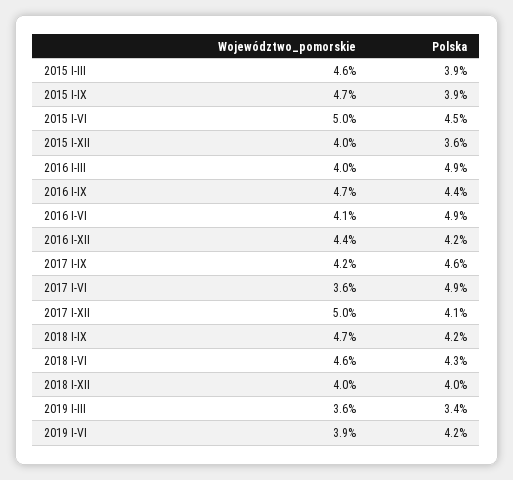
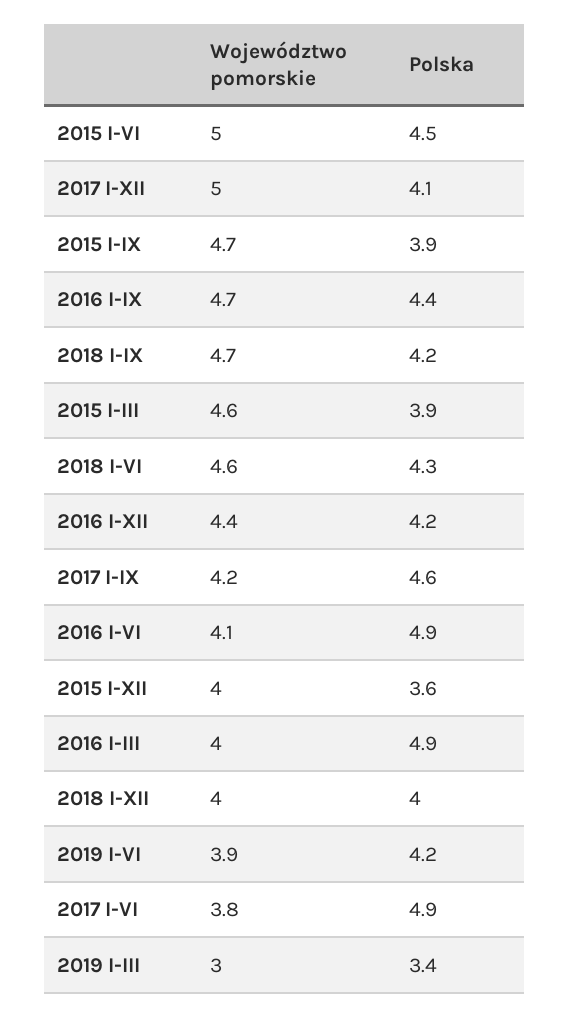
  {
    "Województwo_pomorskie": {
      "2015 I-III": 4.6,
      "2015 I-IX": 4.7,
      "2015 I-VI": 5,
      "2015 I-XII": 4,
      "2016 I-III": 4,
      "2016 I-IX": 4.7,
      "2016 I-VI": 4.1,
      "2016 I-XII": 4.4,
      "2017 I-IX": 4.2,
-     "2017 I-VI": 3.6,
+     "2017 I-VI": 3.8,
      "2017 I-XII": 5,
      "2018 I-IX": 4.7,
      "2018 I-VI": 4.6,
      "2018 I-XII": 4,
-     "2019 I-III": 3.6,
+     "2019 I-III": 3,
      "2019 I-VI": 3.9
    },
    "Polska": {
      "2015 I-III": 3.9,
      "2015 I-IX": 3.9,
      "2015 I-VI": 4.5,
      "2015 I-XII": 3.6,
      "2016 I-III": 4.9,
      "2016 I-IX": 4.4,
      "2016 I-VI": 4.9,
      "2016 I-XII": 4.2,
      "2017 I-IX": 4.6,
      "2017 I-VI": 4.9,
      "2017 I-XII": 4.1,
      "2018 I-IX": 4.2,
      "2018 I-VI": 4.3,
      "2018 I-XII": 4,
      "2019 I-III": 3.4,
      "2019 I-VI": 4.2
    }
  }

